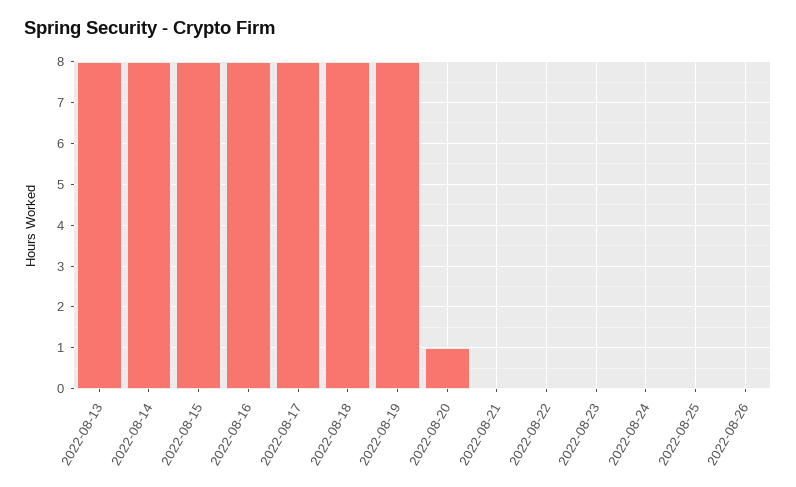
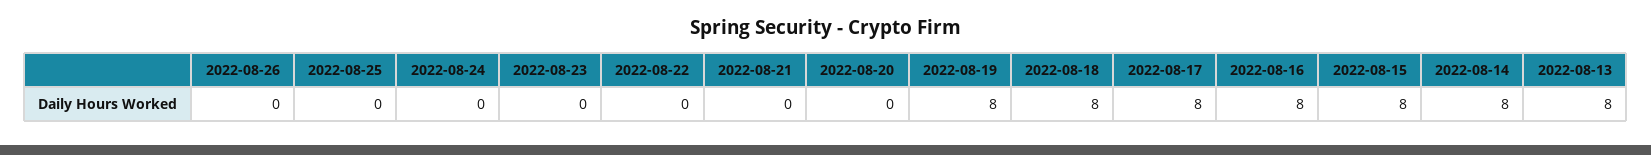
  {
    "2022-08-13": 8,
    "2022-08-14": 8,
    "2022-08-15": 8,
    "2022-08-16": 8,
    "2022-08-17": 8,
    "2022-08-18": 8,
    "2022-08-19": 8,
-   "2022-08-20": 1,
+   "2022-08-20": 0,
    "2022-08-21": 0,
    "2022-08-22": 0,
    "2022-08-23": 0,
    "2022-08-24": 0,
    "2022-08-25": 0,
    "2022-08-26": 0
  }

